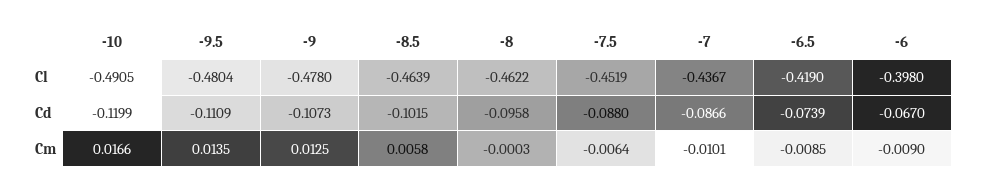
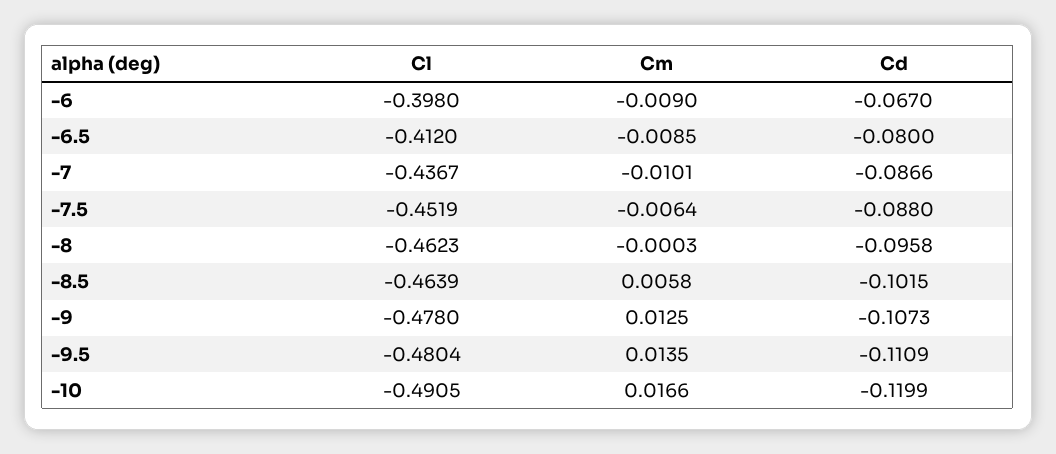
  {
    "-10": {
      "Cl": -0.4905,
      "Cd": -0.1199,
      "Cm": 0.0166
    },
    "-9.5": {
      "Cl": -0.4804,
      "Cd": -0.1109,
      "Cm": 0.0135
    },
    "-9": {
      "Cl": -0.478,
      "Cd": -0.1073,
      "Cm": 0.0125
    },
    "-8.5": {
      "Cl": -0.4639,
      "Cd": -0.1015,
      "Cm": 0.0058
    },
    "-8": {
-     "Cl": -0.4622,
+     "Cl": -0.4623,
      "Cd": -0.0958,
      "Cm": -0.0003
    },
    "-7.5": {
      "Cl": -0.4519,
      "Cd": -0.088,
      "Cm": -0.0064
    },
    "-7": {
      "Cl": -0.4367,
      "Cd": -0.0866,
      "Cm": -0.0101
    },
    "-6.5": {
-     "Cl": -0.419,
+     "Cl": -0.412,
-     "Cd": -0.0739,
+     "Cd": -0.08,
      "Cm": -0.0085
    },
    "-6": {
      "Cl": -0.398,
      "Cd": -0.067,
      "Cm": -0.009
    }
  }

